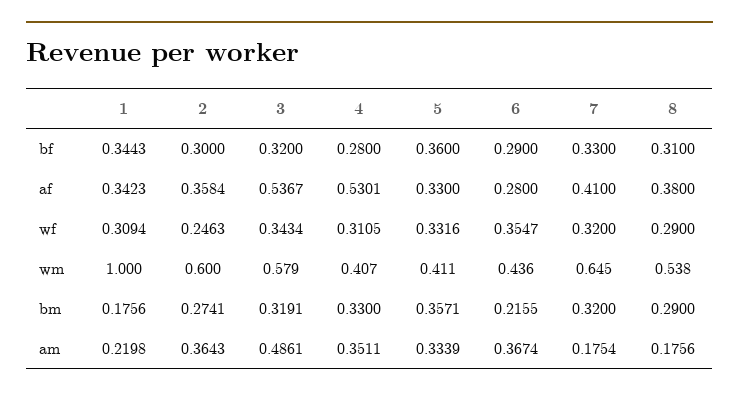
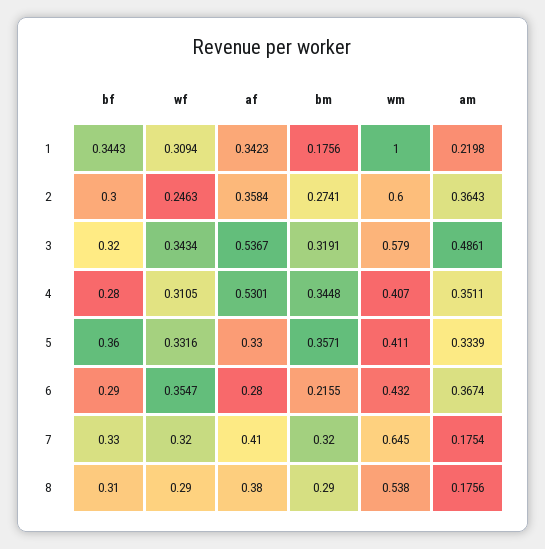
  {
    "1": {
      "bf": 0.3443,
      "af": 0.3423,
      "wf": 0.3094,
      "wm": 1,
      "bm": 0.1756,
      "am": 0.2198
    },
    "2": {
      "bf": 0.3,
      "af": 0.3584,
      "wf": 0.2463,
      "wm": 0.6,
      "bm": 0.2741,
      "am": 0.3643
    },
    "3": {
      "bf": 0.32,
      "af": 0.5367,
      "wf": 0.3434,
      "wm": 0.579,
      "bm": 0.3191,
      "am": 0.4861
    },
    "4": {
      "bf": 0.28,
      "af": 0.5301,
      "wf": 0.3105,
      "wm": 0.407,
-     "bm": 0.33,
+     "bm": 0.3448,
      "am": 0.3511
    },
    "5": {
      "bf": 0.36,
      "af": 0.33,
      "wf": 0.3316,
      "wm": 0.411,
      "bm": 0.3571,
      "am": 0.3339
    },
    "6": {
      "bf": 0.29,
      "af": 0.28,
      "wf": 0.3547,
-     "wm": 0.436,
+     "wm": 0.432,
      "bm": 0.2155,
      "am": 0.3674
    },
    "7": {
      "bf": 0.33,
      "af": 0.41,
      "wf": 0.32,
      "wm": 0.645,
      "bm": 0.32,
      "am": 0.1754
    },
    "8": {
      "bf": 0.31,
      "af": 0.38,
      "wf": 0.29,
      "wm": 0.538,
      "bm": 0.29,
      "am": 0.1756
    }
  }

